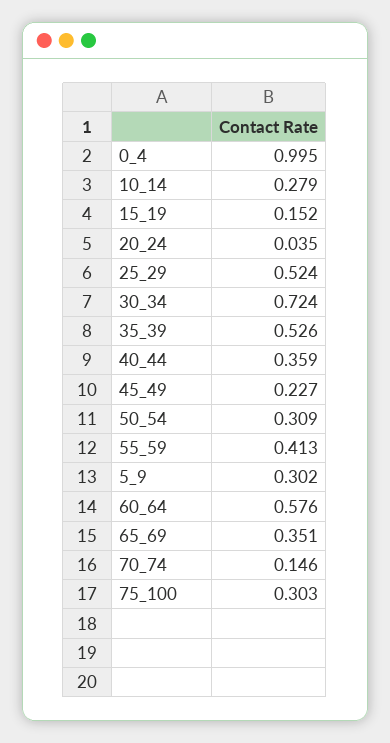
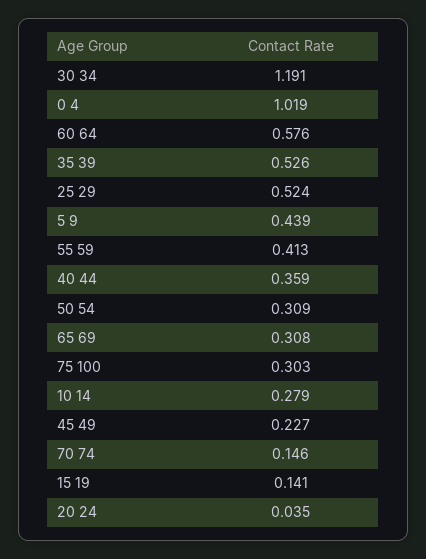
  {
-   "0_4": 0.995,
+   "0_4": 1.019,
    "10_14": 0.279,
-   "15_19": 0.152,
+   "15_19": 0.141,
    "20_24": 0.035,
    "25_29": 0.524,
-   "30_34": 0.724,
+   "30_34": 1.191,
    "35_39": 0.526,
    "40_44": 0.359,
    "45_49": 0.227,
    "50_54": 0.309,
    "55_59": 0.413,
-   "5_9": 0.302,
+   "5_9": 0.439,
    "60_64": 0.576,
-   "65_69": 0.351,
+   "65_69": 0.308,
    "70_74": 0.146,
    "75_100": 0.303
  }

